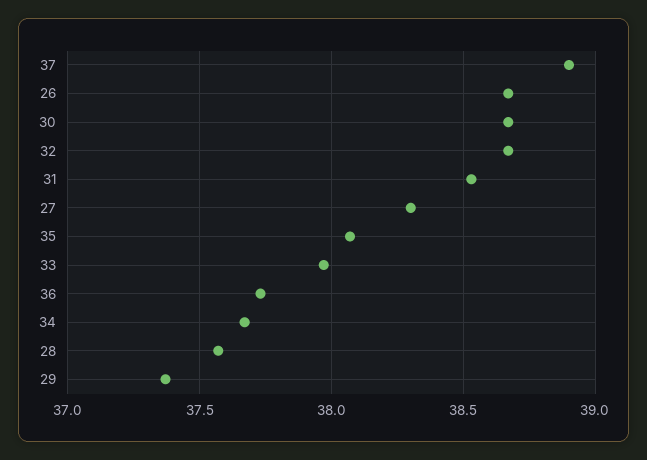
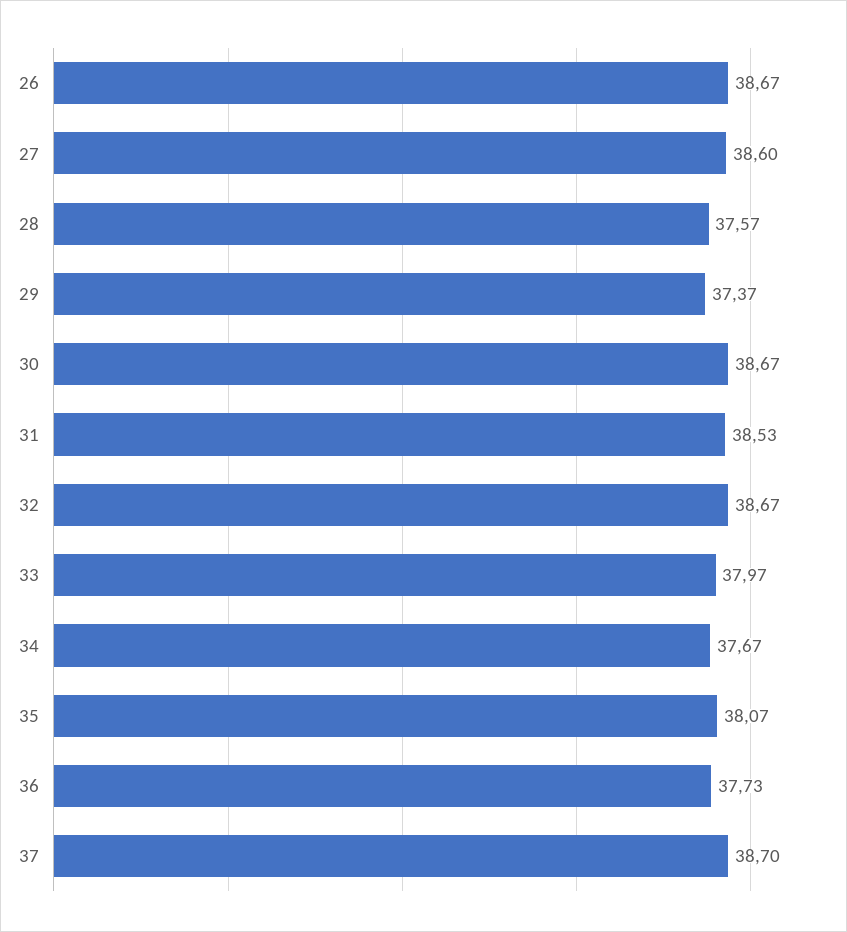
  {
-   "37": 38.9,
+   "37": 38.7,
    "26": 38.67,
    "30": 38.67,
    "32": 38.67,
    "31": 38.53,
-   "27": 38.3,
+   "27": 38.6,
    "35": 38.07,
    "33": 37.97,
    "36": 37.73,
    "34": 37.67,
    "28": 37.57,
    "29": 37.37
  }

